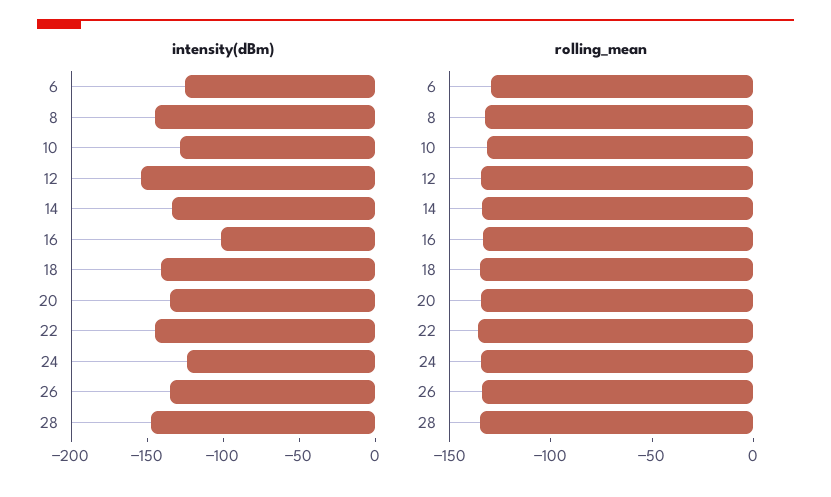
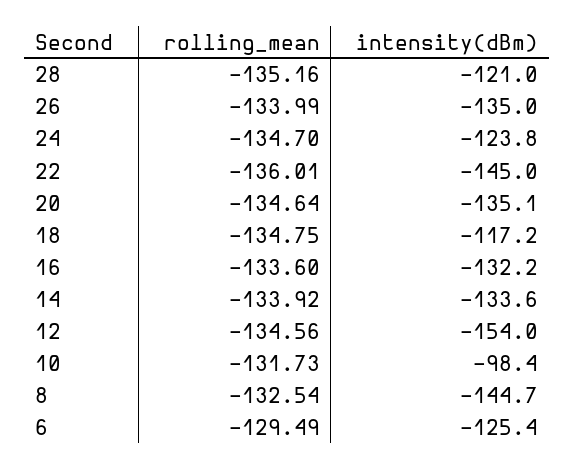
  {
    "intensity(dBm)": {
      "6": -125.4,
      "8": -144.7,
-     "10": -130,
+     "10": -98.4,
      "12": -154,
      "14": -133.6,
-     "16": -100,
+     "16": -132.2,
-     "18": -140,
+     "18": -117.2,
      "20": -135.1,
      "22": -145,
      "24": -123.8,
      "26": -135,
-     "28": -150
+     "28": -121
    },
    "rolling_mean": {
      "6": -129.49,
      "8": -132.54,
      "10": -131.73,
      "12": -134.56,
      "14": -133.92,
      "16": -133.6,
      "18": -134.75,
      "20": -134.64,
      "22": -136.01,
      "24": -134.7,
      "26": -133.99,
      "28": -135.16
    }
  }

